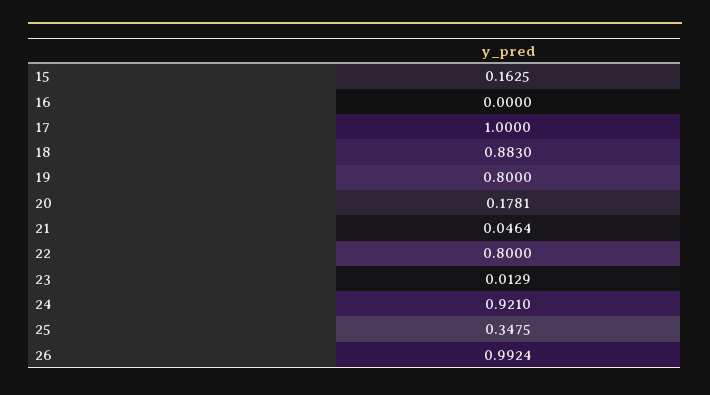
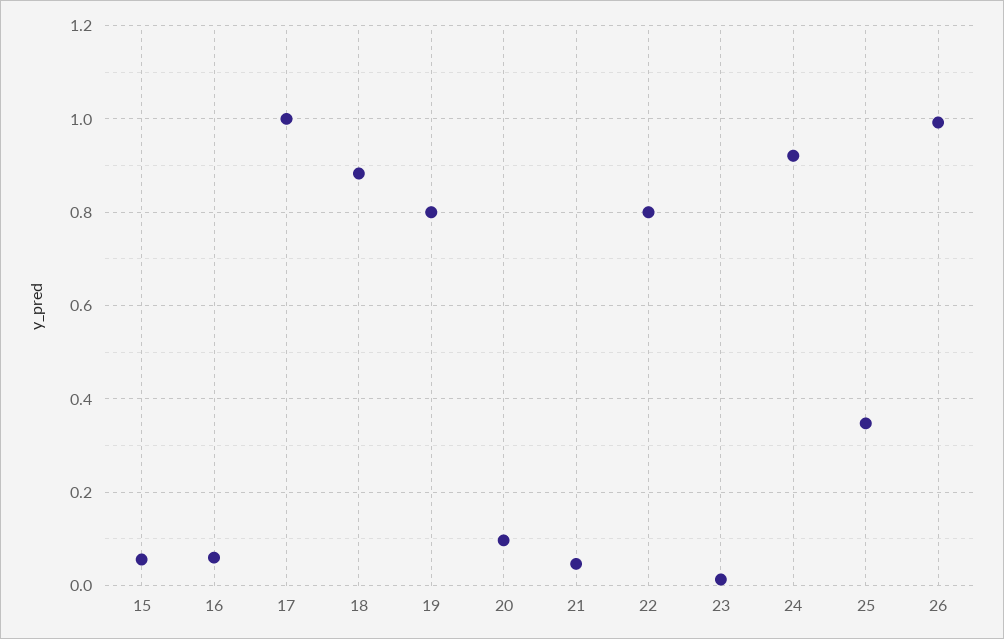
  {
-   "15": 0.1625,
+   "15": 0.06,
-   "16": 0,
+   "16": 0.06,
    "17": 1,
    "18": 0.883,
    "19": 0.8,
-   "20": 0.1781,
+   "20": 0.1,
    "21": 0.0464,
    "22": 0.8,
    "23": 0.0129,
    "24": 0.921,
    "25": 0.3475,
    "26": 0.9924
  }

